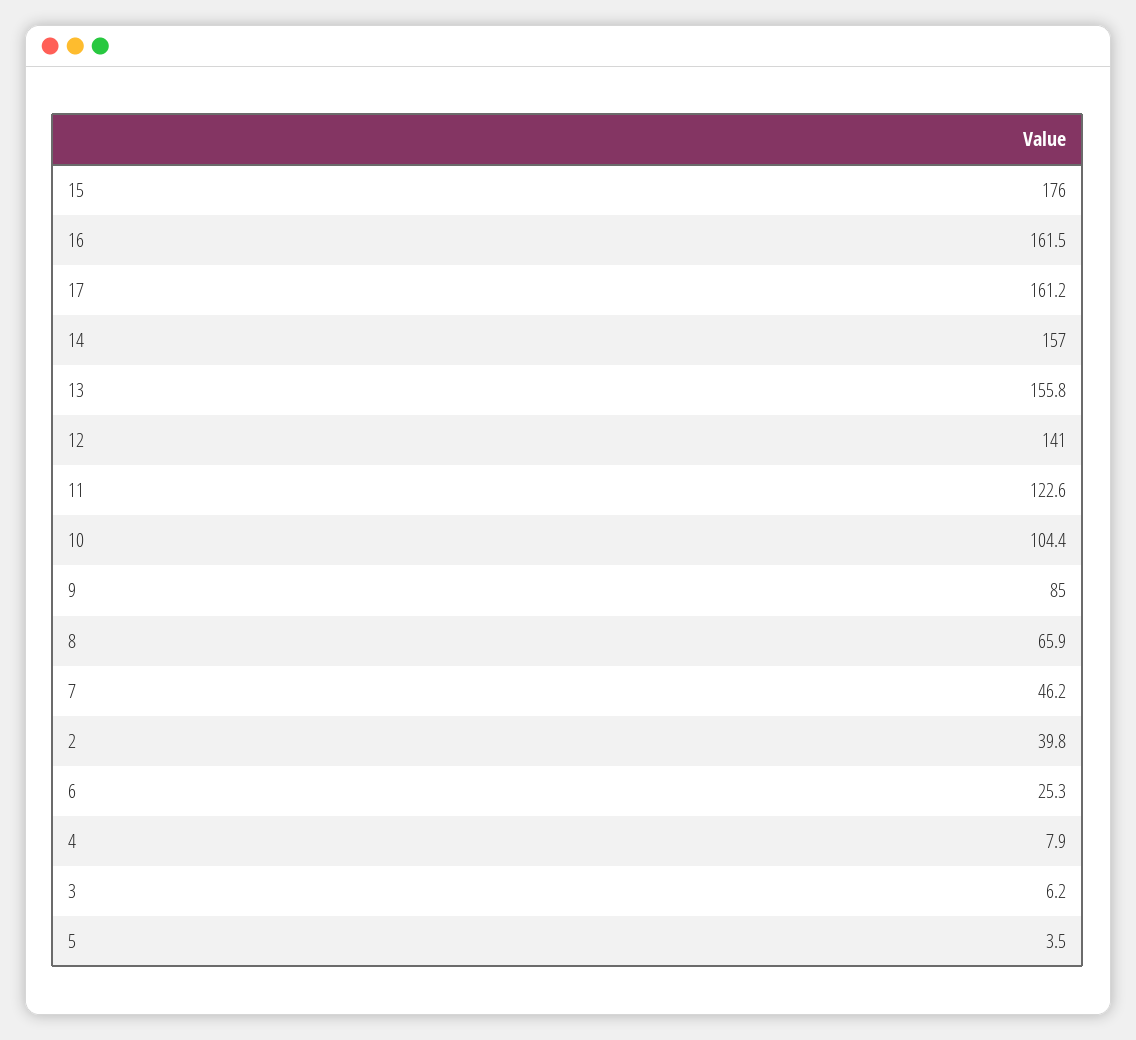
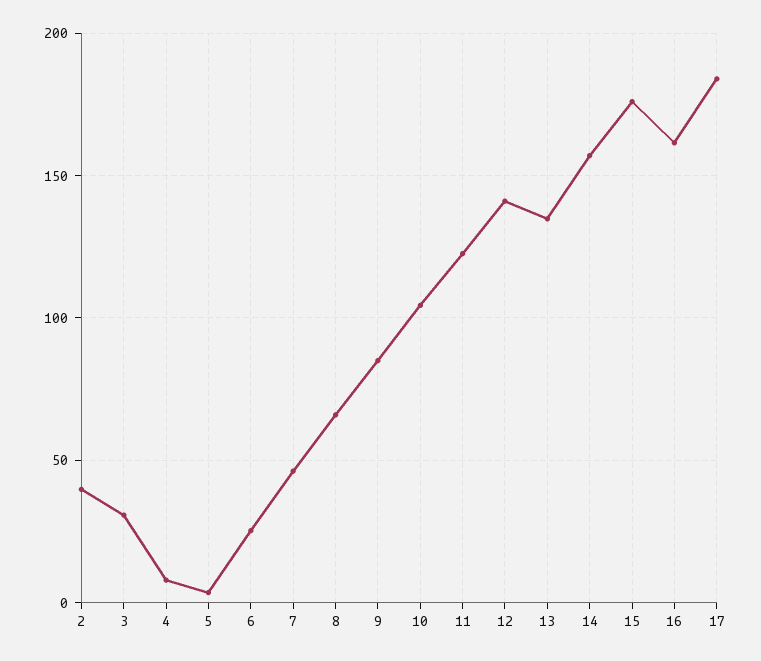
  {
    "15": 176,
    "16": 161.5,
-   "17": 161.2,
+   "17": 185,
    "14": 157,
-   "13": 155.8,
+   "13": 135,
    "12": 141,
    "11": 122.6,
    "10": 104.4,
    "9": 85,
    "8": 65.9,
    "7": 46.2,
    "2": 39.8,
    "6": 25.3,
    "4": 7.9,
-   "3": 6.2,
+   "3": 30,
    "5": 3.5
  }

